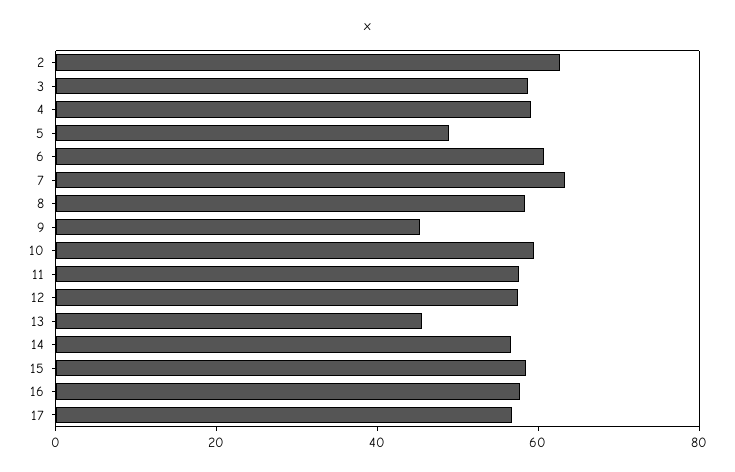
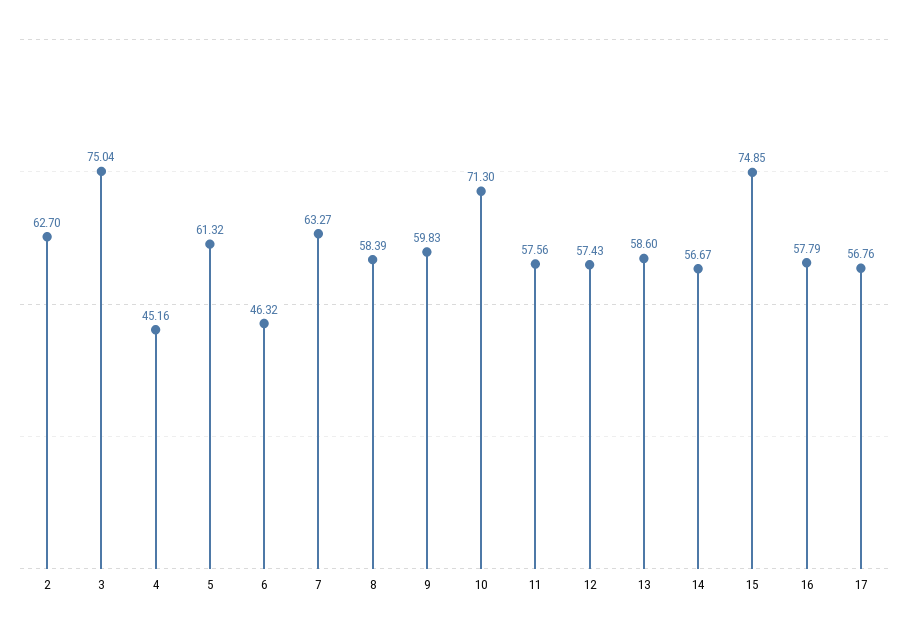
  {
    "2": 62.7,
-   "3": 60,
+   "3": 75.04,
-   "4": 60,
+   "4": 45.16,
-   "5": 50,
+   "5": 61.32,
-   "6": 60,
+   "6": 46.32,
    "7": 63.27,
    "8": 58.39,
-   "9": 45,
+   "9": 59.83,
-   "10": 60,
+   "10": 71.3,
    "11": 57.56,
    "12": 57.43,
-   "13": 45,
+   "13": 58.6,
    "14": 56.67,
-   "15": 60,
+   "15": 74.85,
    "16": 57.79,
    "17": 56.76
  }

